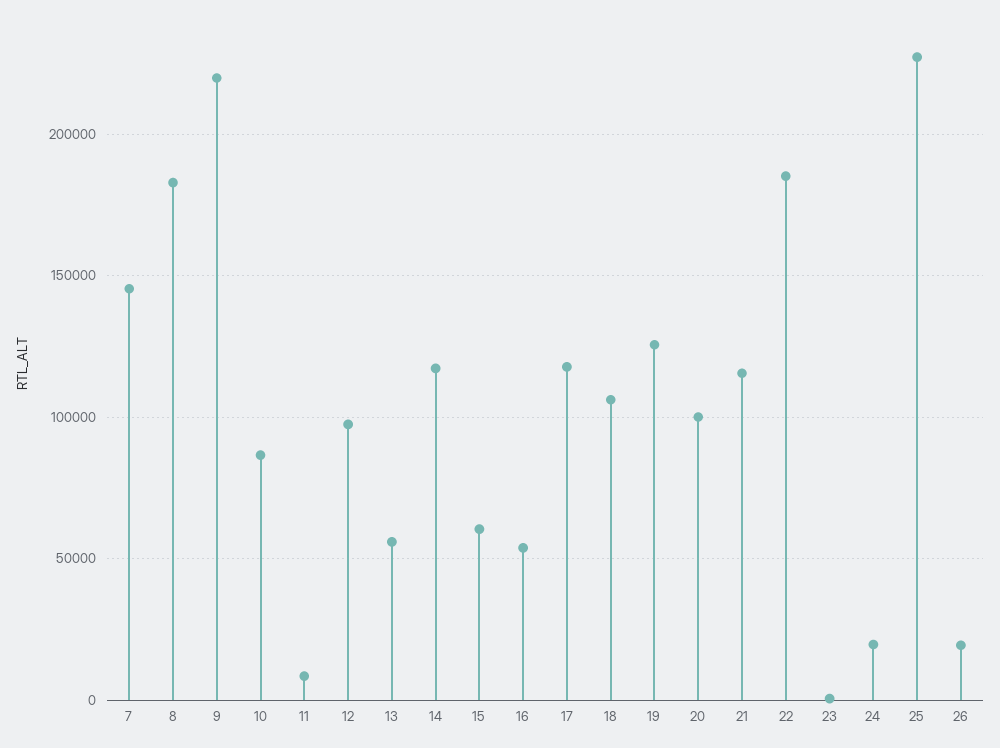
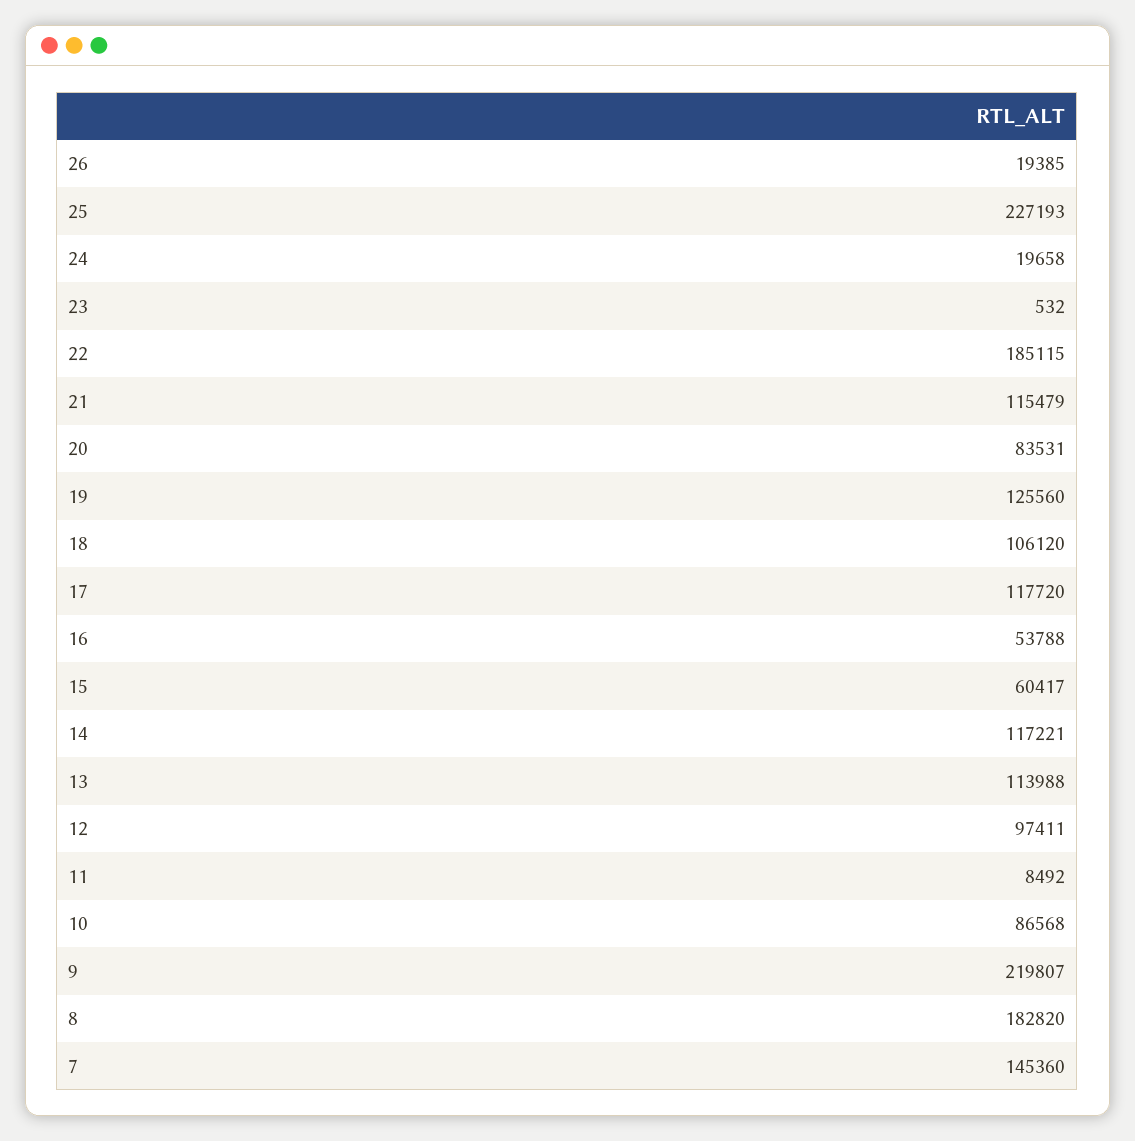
  {
    "7": 145360,
    "8": 182820,
    "9": 219807,
    "10": 86568,
    "11": 8492,
    "12": 97411,
-   "13": 55000,
+   "13": 113988,
    "14": 117221,
    "15": 60417,
    "16": 53788,
    "17": 117720,
    "18": 106120,
    "19": 125560,
-   "20": 100000,
+   "20": 83531,
    "21": 115479,
    "22": 185115,
    "23": 532,
    "24": 19658,
    "25": 227193,
    "26": 19385
  }

